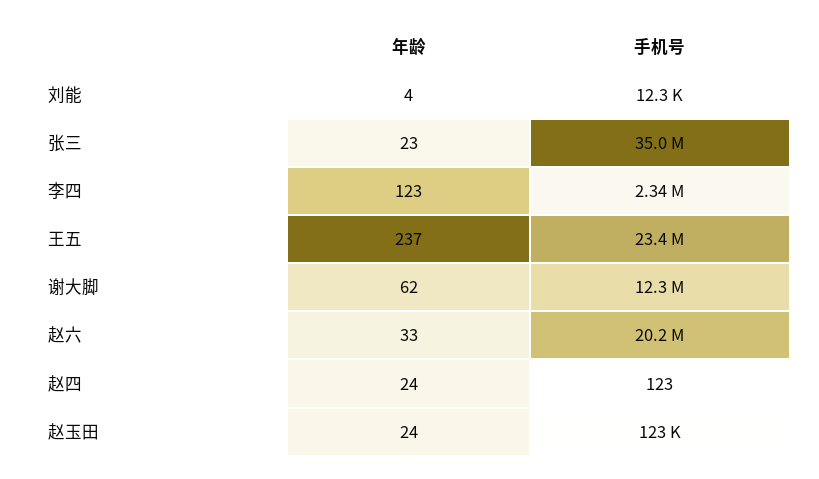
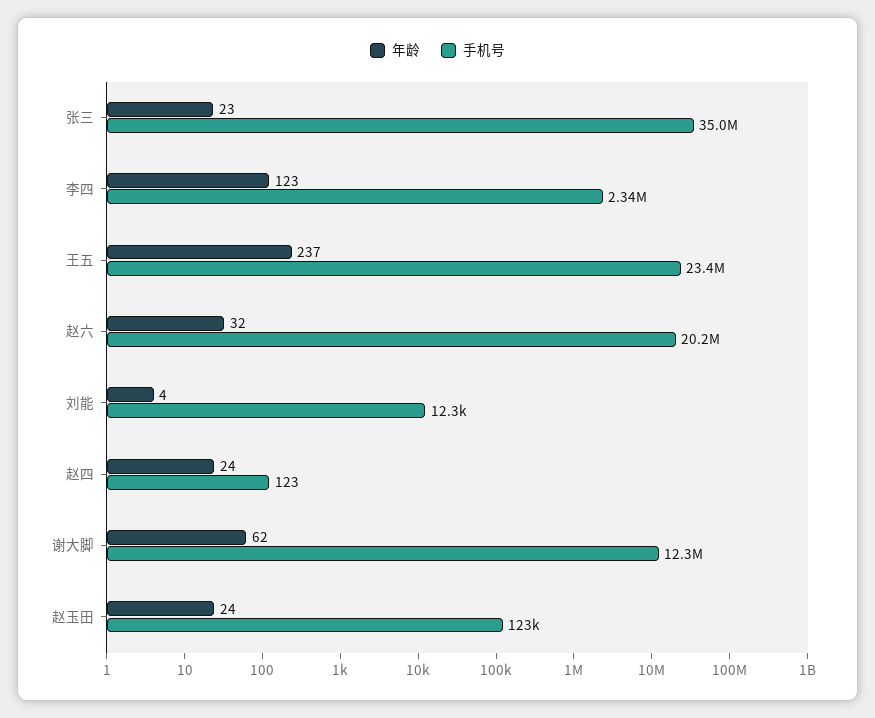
  {
    "年龄": {
      "刘能": 4,
      "张三": 23,
      "李四": 123,
      "王五": 237,
      "谢大脚": 62,
-     "赵六": 33,
+     "赵六": 32,
      "赵四": 24,
      "赵玉田": 24
    },
    "手机号": {
      "刘能": 12300,
      "张三": 35000000,
      "李四": 2340000,
      "王五": 23400000,
      "谢大脚": 12300000,
      "赵六": 20200000,
      "赵四": 123,
      "赵玉田": 123000
    }
  }

